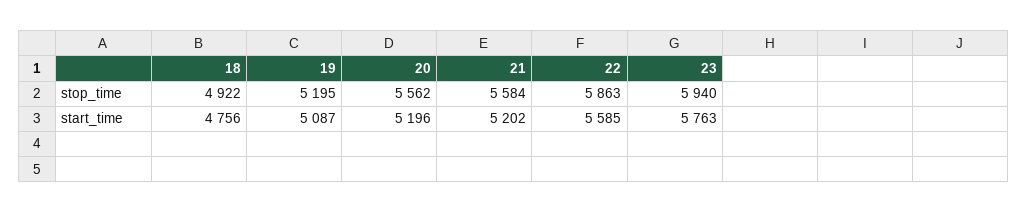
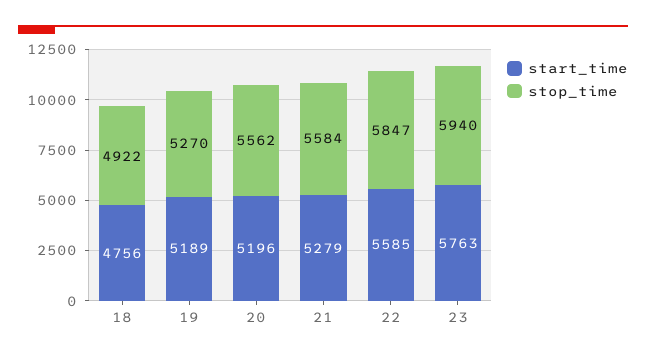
  {
    "stop_time": {
      "18": 4922,
-     "19": 5195,
+     "19": 5270,
      "20": 5562,
      "21": 5584,
-     "22": 5863,
+     "22": 5847,
      "23": 5940
    },
    "start_time": {
      "18": 4756,
-     "19": 5087,
+     "19": 5189,
      "20": 5196,
-     "21": 5202,
+     "21": 5279,
      "22": 5585,
      "23": 5763
    }
  }

